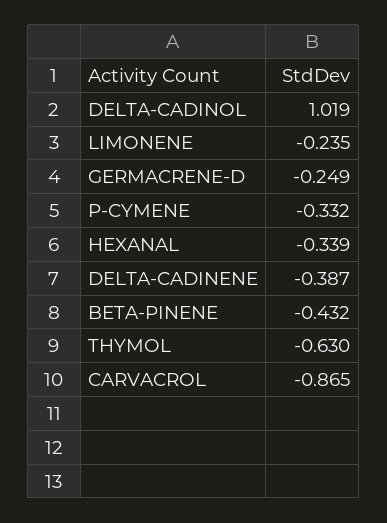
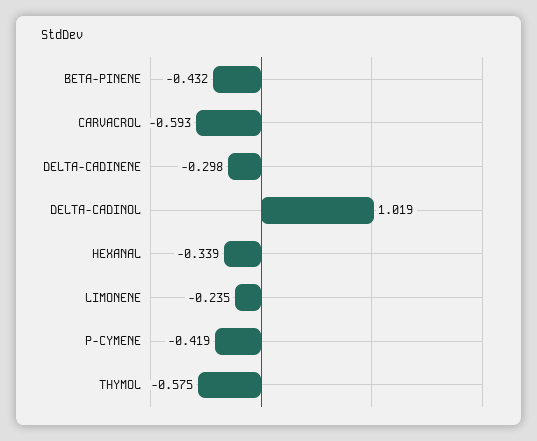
  {
    "DELTA-CADINOL": 1.019,
    "LIMONENE": -0.235,
-   "GERMACRENE-D": -0.249,
-   "P-CYMENE": -0.332,
+   "P-CYMENE": -0.419,
    "HEXANAL": -0.339,
-   "DELTA-CADINENE": -0.387,
+   "DELTA-CADINENE": -0.298,
    "BETA-PINENE": -0.432,
-   "THYMOL": -0.63,
+   "THYMOL": -0.575,
-   "CARVACROL": -0.865
+   "CARVACROL": -0.593
  }

